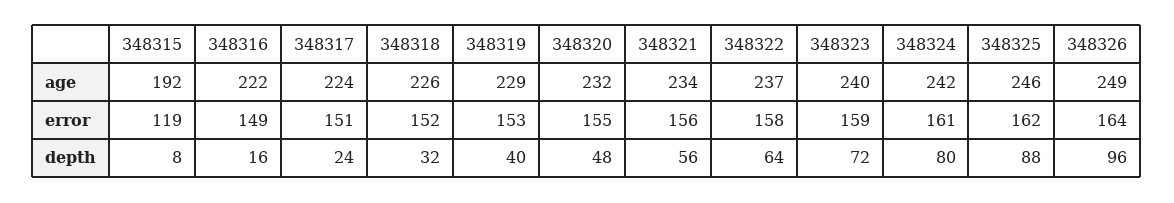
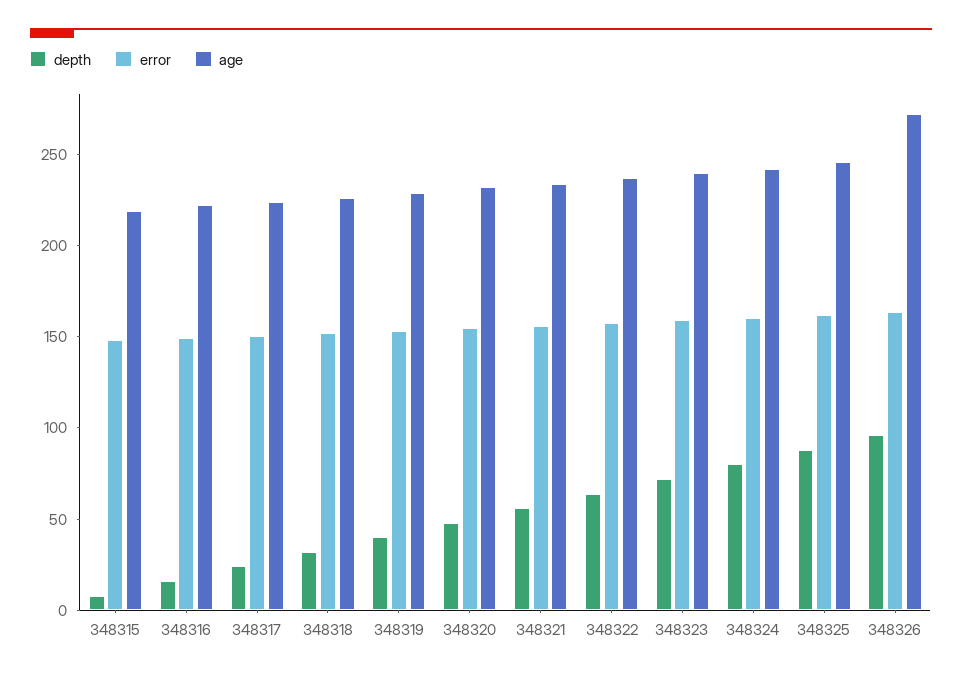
  {
    "age": {
-     "348315": 192,
+     "348315": 220,
      "348316": 222,
      "348317": 224,
      "348318": 226,
      "348319": 229,
      "348320": 232,
      "348321": 234,
      "348322": 237,
      "348323": 240,
      "348324": 242,
      "348325": 246,
-     "348326": 249
+     "348326": 270
    },
    "error": {
-     "348315": 119,
+     "348315": 150,
      "348316": 149,
      "348317": 151,
      "348318": 152,
      "348319": 153,
      "348320": 155,
      "348321": 156,
      "348322": 158,
      "348323": 159,
      "348324": 161,
      "348325": 162,
      "348326": 164
    },
    "depth": {
      "348315": 8,
      "348316": 16,
      "348317": 24,
      "348318": 32,
      "348319": 40,
      "348320": 48,
      "348321": 56,
      "348322": 64,
      "348323": 72,
      "348324": 80,
      "348325": 88,
      "348326": 96
    }
  }

